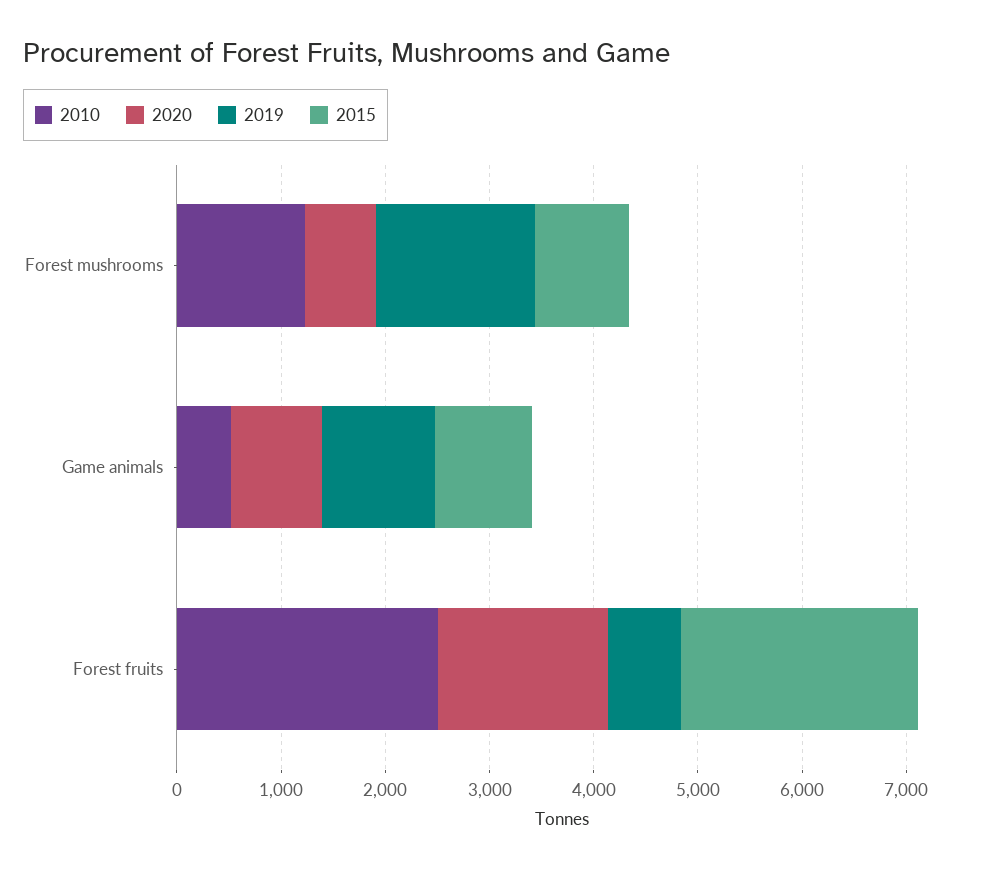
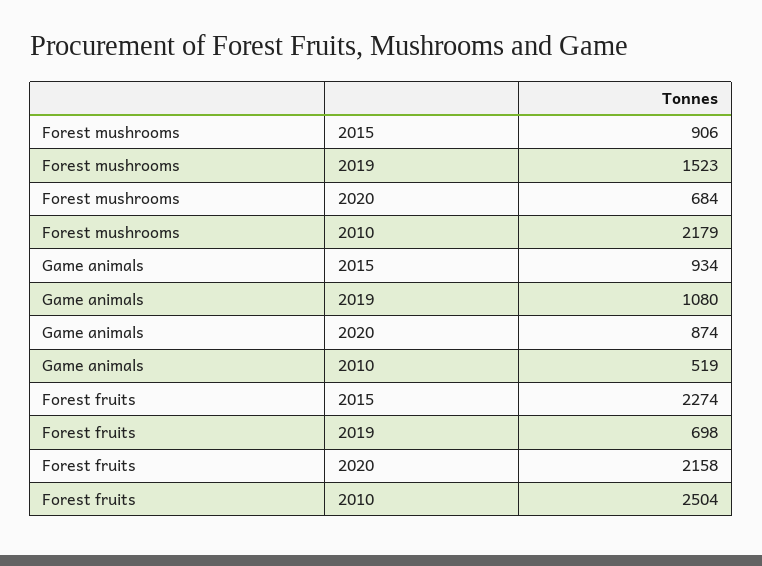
  {
    "2010": {
-     "Forest mushrooms": 1200,
+     "Forest mushrooms": 2179,
      "Game animals": 519,
      "Forest fruits": 2504
    },
    "2020": {
      "Forest mushrooms": 684,
      "Game animals": 874,
-     "Forest fruits": 1600
+     "Forest fruits": 2158
    },
    "2019": {
      "Forest mushrooms": 1523,
      "Game animals": 1080,
      "Forest fruits": 698
    },
    "2015": {
      "Forest mushrooms": 906,
      "Game animals": 934,
      "Forest fruits": 2274
    }
  }

